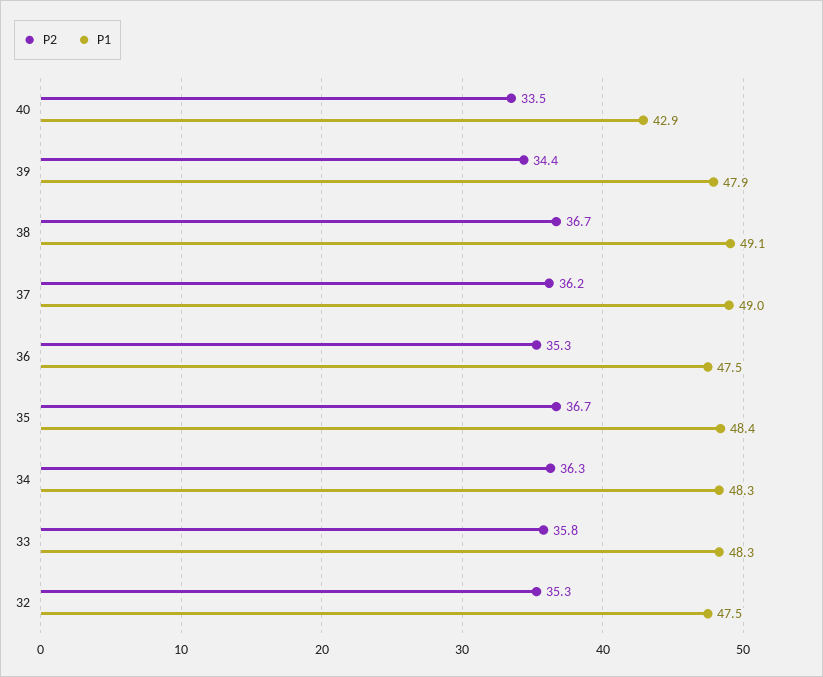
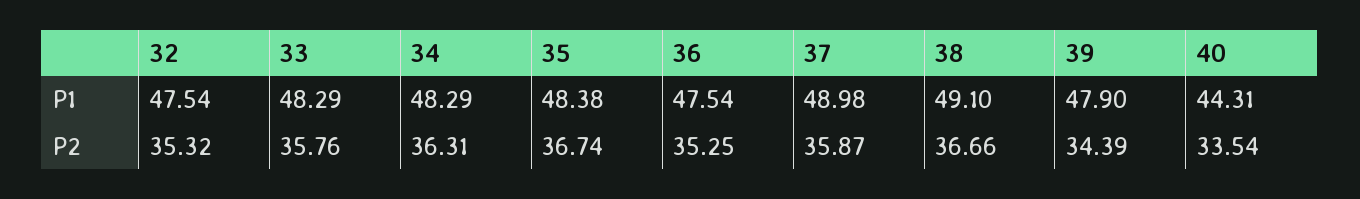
  {
    "P2": {
      "40": 33.54,
      "39": 34.39,
      "38": 36.66,
-     "37": 36.2,
+     "37": 35.87,
      "36": 35.25,
      "35": 36.74,
      "34": 36.31,
      "33": 35.76,
      "32": 35.32
    },
    "P1": {
-     "40": 42.9,
+     "40": 44.31,
      "39": 47.9,
      "38": 49.1,
      "37": 48.98,
      "36": 47.54,
      "35": 48.38,
      "34": 48.29,
      "33": 48.29,
      "32": 47.54
    }
  }

